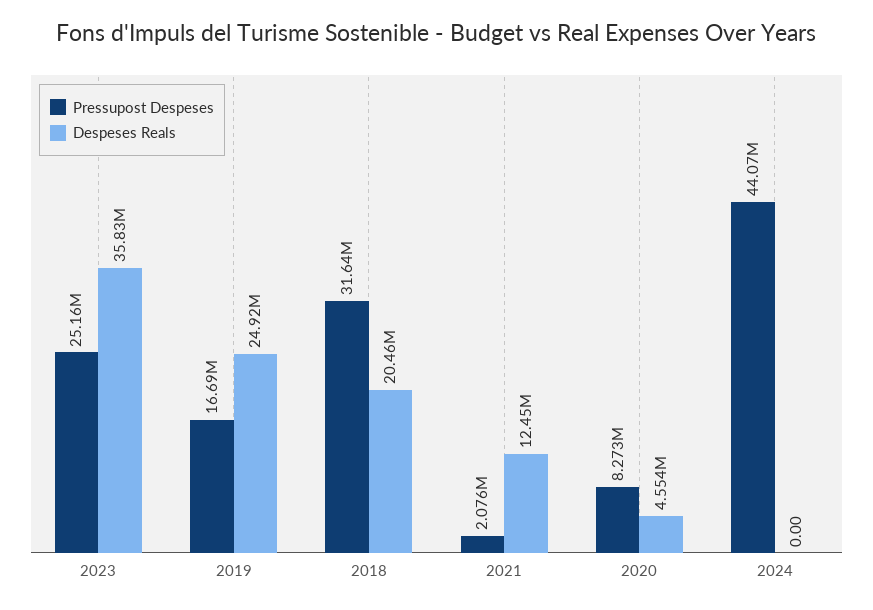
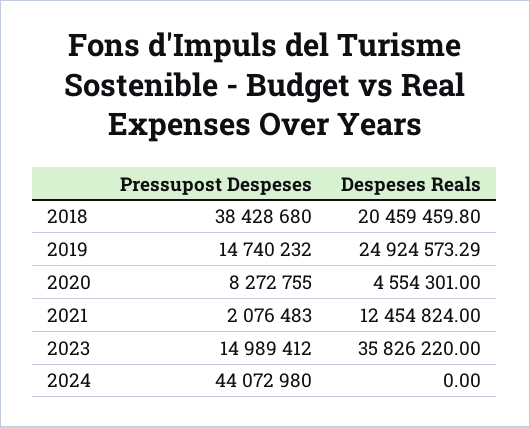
  {
    "Pressupost Despeses": {
-     "2023": 25160000,
+     "2023": 14989412,
-     "2019": 16690000,
+     "2019": 14740232,
-     "2018": 31640000,
+     "2018": 38428680,
      "2021": 2076483,
      "2020": 8272755,
      "2024": 44072980
    },
    "Despeses Reals": {
      "2023": 35826220,
      "2019": 24924573.29,
      "2018": 20459459.8,
      "2021": 12454824,
      "2020": 4554301,
      "2024": 0
    }
  }

